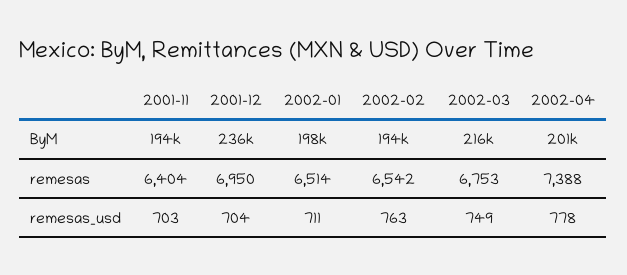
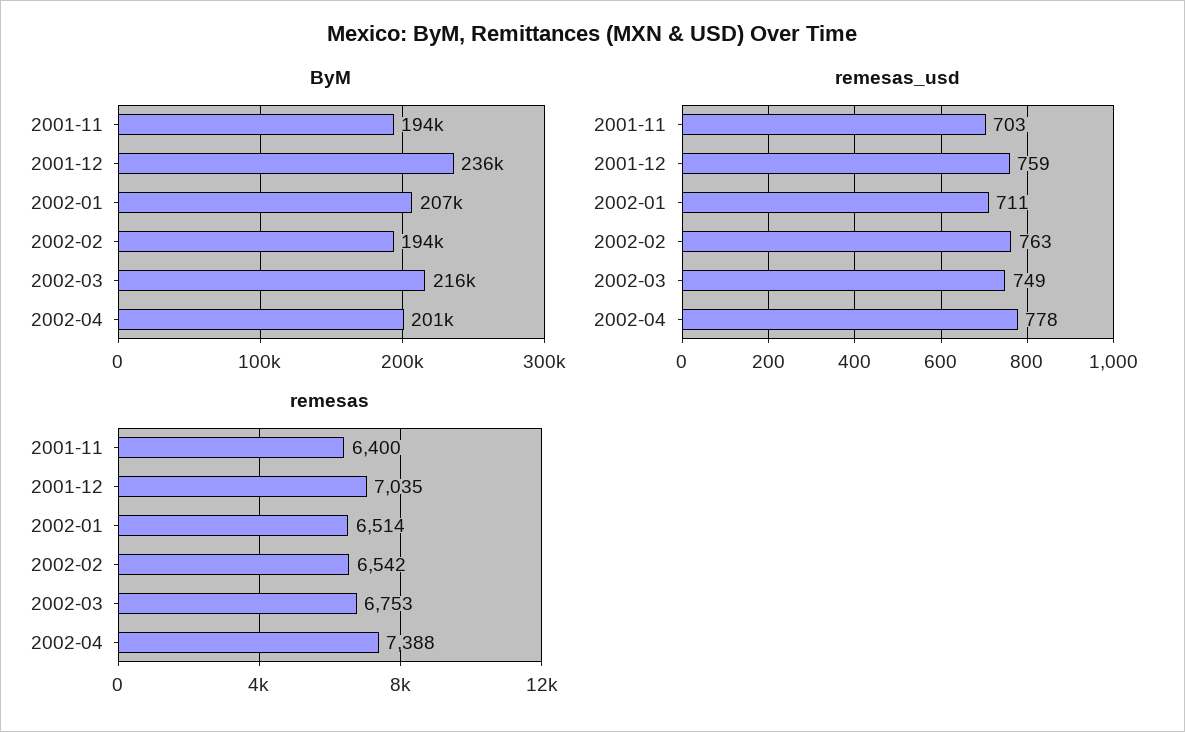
  {
    "ByM": {
      "2001-11": 194000,
      "2001-12": 236000,
-     "2002-01": 198000,
+     "2002-01": 207000,
      "2002-02": 194000,
      "2002-03": 216000,
      "2002-04": 201000
    },
    "remesas": {
-     "2001-11": 6404,
+     "2001-11": 6400,
-     "2001-12": 6950,
+     "2001-12": 7035,
      "2002-01": 6514,
      "2002-02": 6542,
      "2002-03": 6753,
      "2002-04": 7388
    },
    "remesas_usd": {
      "2001-11": 703,
-     "2001-12": 704,
+     "2001-12": 759,
      "2002-01": 711,
      "2002-02": 763,
      "2002-03": 749,
      "2002-04": 778
    }
  }

